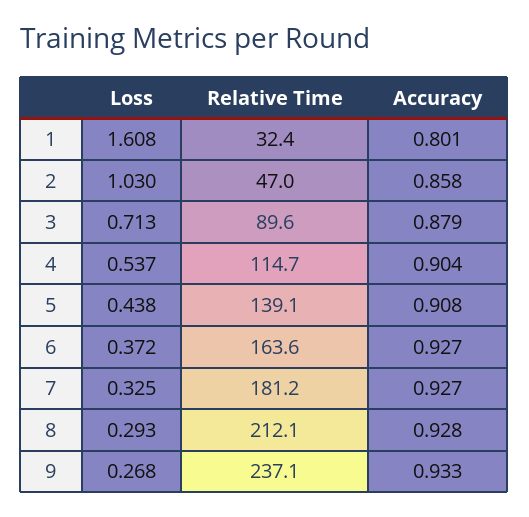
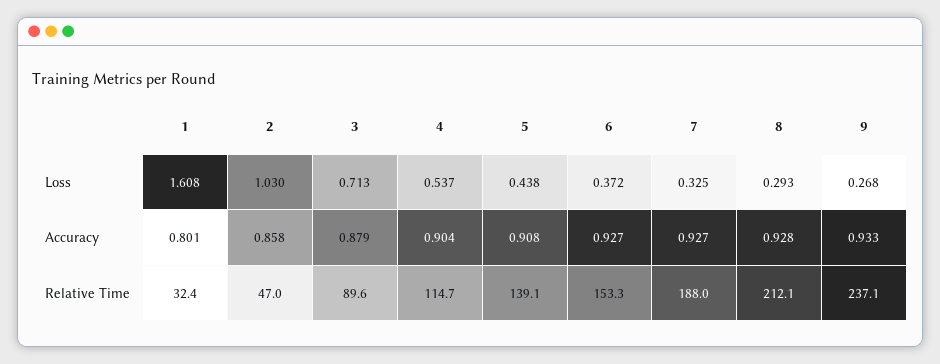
  {
    "Loss": {
      "1": 1.608,
      "2": 1.03,
      "3": 0.713,
      "4": 0.537,
      "5": 0.438,
      "6": 0.372,
      "7": 0.325,
      "8": 0.293,
      "9": 0.268
    },
    "Relative Time": {
      "1": 32.4,
      "2": 47,
      "3": 89.6,
      "4": 114.7,
      "5": 139.1,
-     "6": 163.6,
+     "6": 153.3,
-     "7": 181.2,
+     "7": 188,
      "8": 212.1,
      "9": 237.1
    },
    "Accuracy": {
      "1": 0.801,
      "2": 0.858,
      "3": 0.879,
      "4": 0.904,
      "5": 0.908,
      "6": 0.927,
      "7": 0.927,
      "8": 0.928,
      "9": 0.933
    }
  }

